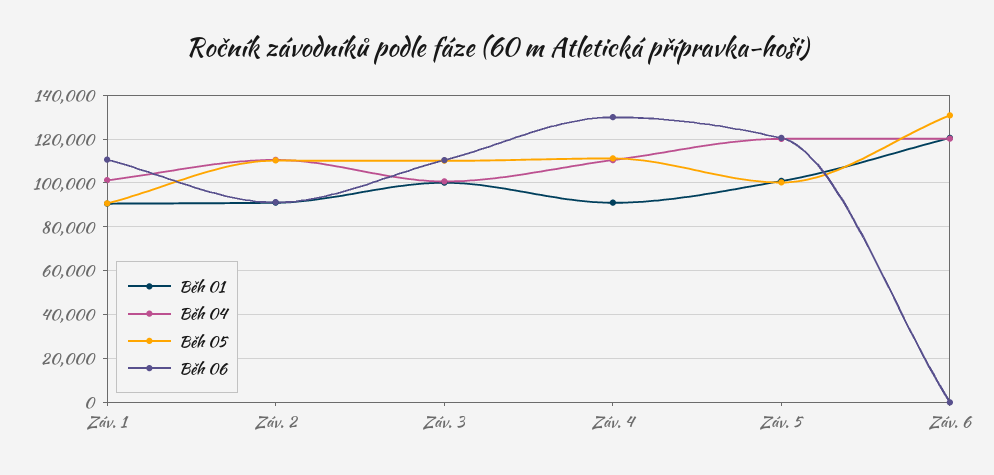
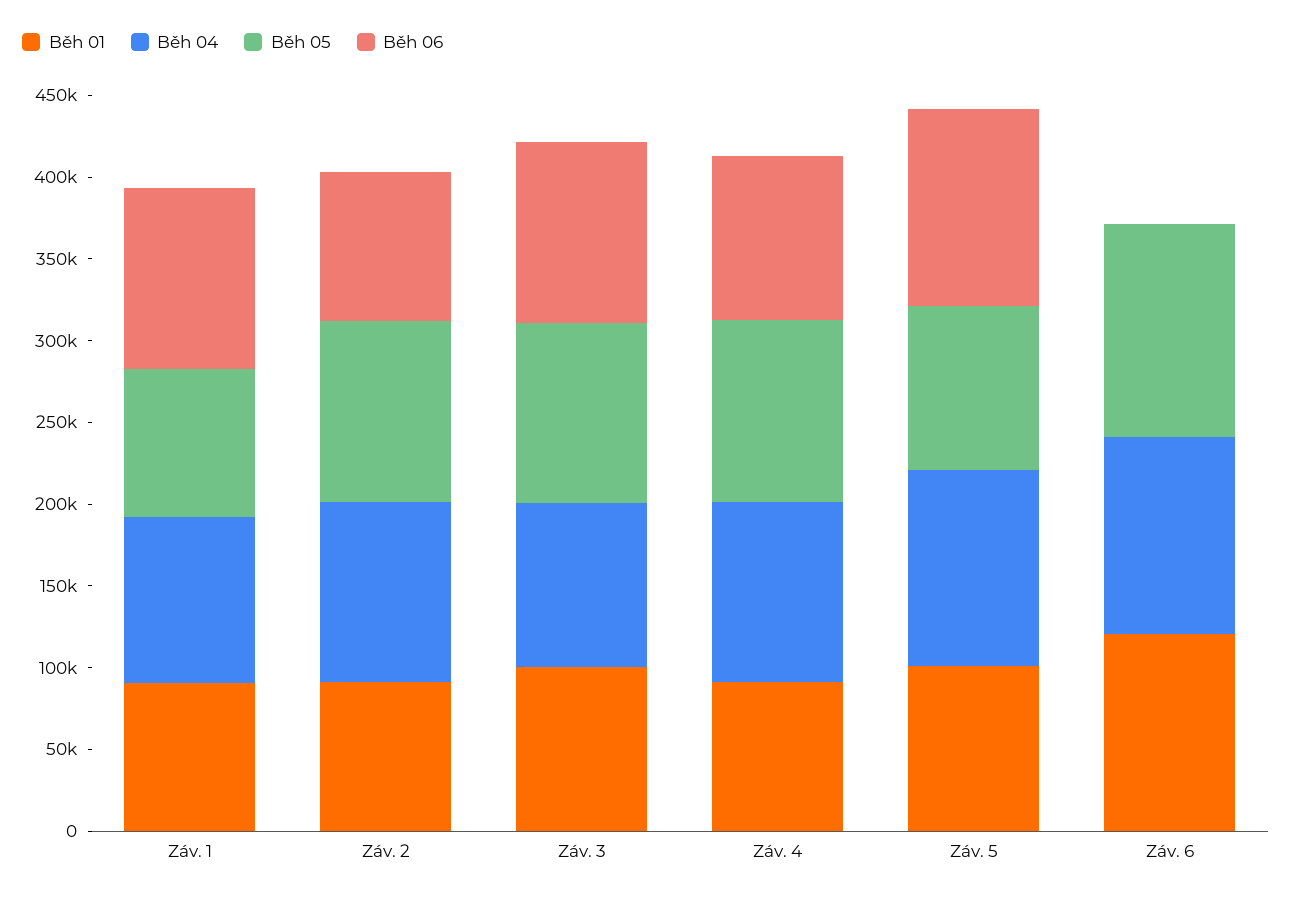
  {
    "Běh 01": {
      "Záv. 1": 90000,
      "Záv. 2": 90000,
      "Záv. 3": 100000,
      "Záv. 4": 90000,
      "Záv. 5": 100000,
      "Záv. 6": 120000
    },
    "Běh 04": {
      "Záv. 1": 100000,
      "Záv. 2": 110000,
      "Záv. 3": 100000,
      "Záv. 4": 110000,
      "Záv. 5": 120000,
      "Záv. 6": 120000
    },
    "Běh 05": {
      "Záv. 1": 90000,
      "Záv. 2": 110000,
      "Záv. 3": 110000,
      "Záv. 4": 110000,
      "Záv. 5": 100000,
      "Záv. 6": 130000
    },
    "Běh 06": {
      "Záv. 1": 110000,
      "Záv. 2": 90000,
      "Záv. 3": 110000,
-     "Záv. 4": 130000,
+     "Záv. 4": 100000,
      "Záv. 5": 120000,
      "Záv. 6": 0
    }
  }

